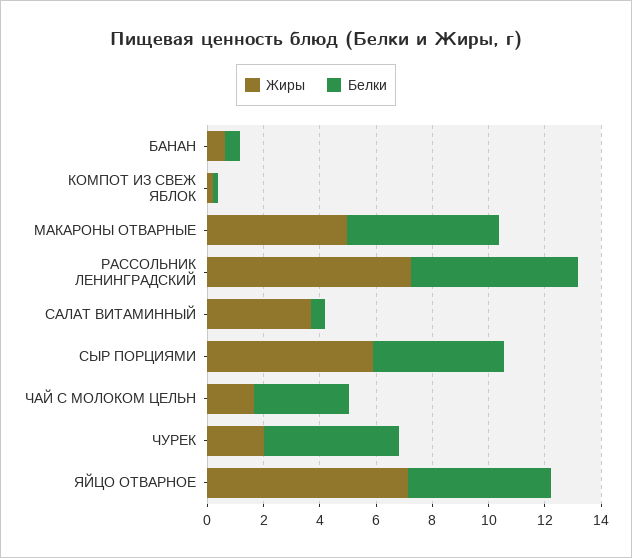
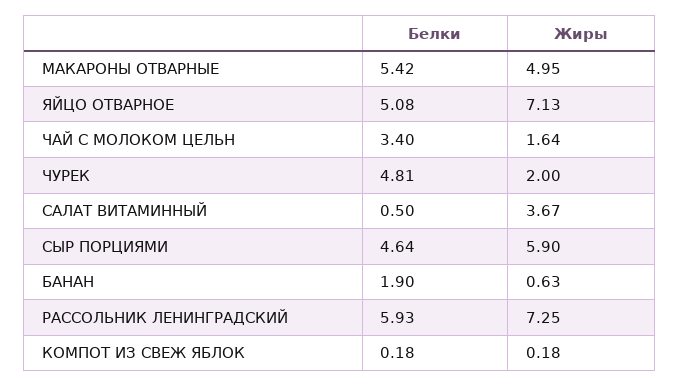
  {
    "Жиры": {
      "БАНАН": 0.63,
      "КОМПОТ ИЗ СВЕЖ ЯБЛОК": 0.18,
      "МАКАРОНЫ ОТВАРНЫЕ": 4.95,
      "РАССОЛЬНИК ЛЕНИНГРАДСКИЙ": 7.25,
      "САЛАТ ВИТАМИННЫЙ": 3.67,
      "СЫР ПОРЦИЯМИ": 5.9,
      "ЧАЙ С МОЛОКОМ ЦЕЛЬН": 1.64,
      "ЧУРЕК": 2,
      "ЯЙЦО ОТВАРНОЕ": 7.13
    },
    "Белки": {
-     "БАНАН": 0.5,
+     "БАНАН": 1.9,
      "КОМПОТ ИЗ СВЕЖ ЯБЛОК": 0.18,
      "МАКАРОНЫ ОТВАРНЫЕ": 5.42,
      "РАССОЛЬНИК ЛЕНИНГРАДСКИЙ": 5.93,
      "САЛАТ ВИТАМИННЫЙ": 0.5,
      "СЫР ПОРЦИЯМИ": 4.64,
      "ЧАЙ С МОЛОКОМ ЦЕЛЬН": 3.4,
      "ЧУРЕК": 4.81,
      "ЯЙЦО ОТВАРНОЕ": 5.08
    }
  }

